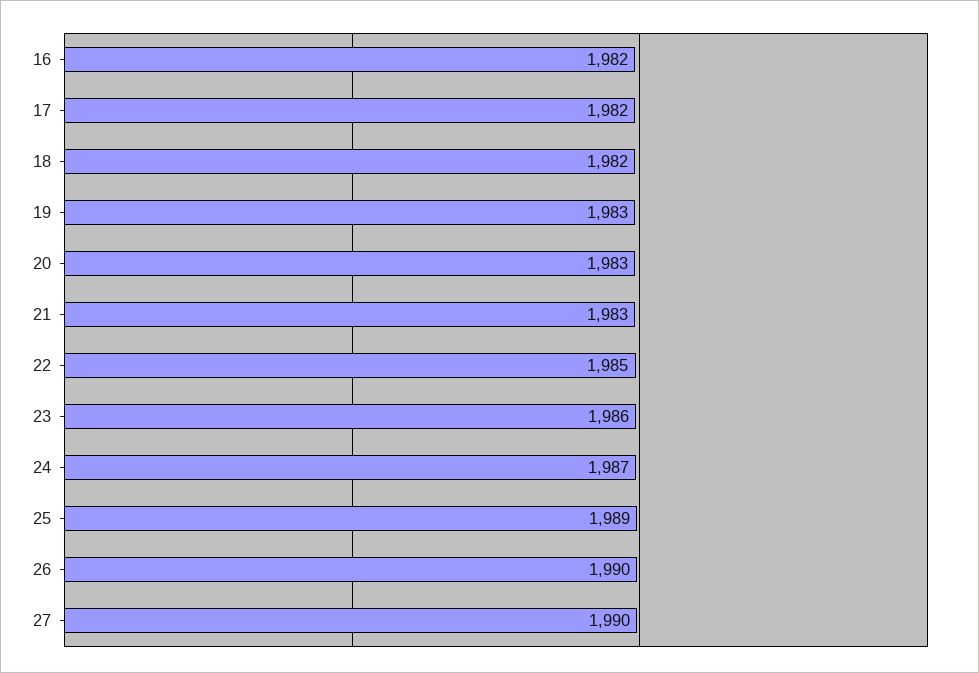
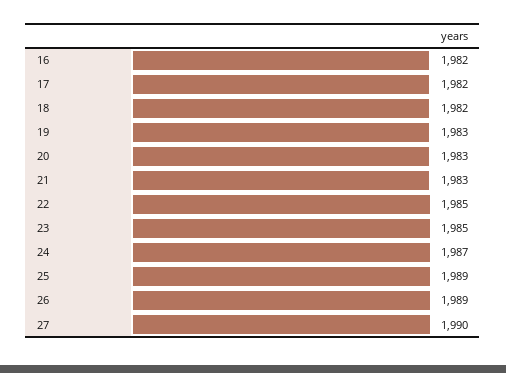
  {
    "16": 1982,
    "17": 1982,
    "18": 1982,
    "19": 1983,
    "20": 1983,
    "21": 1983,
    "22": 1985,
-   "23": 1986,
+   "23": 1985,
    "24": 1987,
    "25": 1989,
-   "26": 1990,
+   "26": 1989,
    "27": 1990
  }

